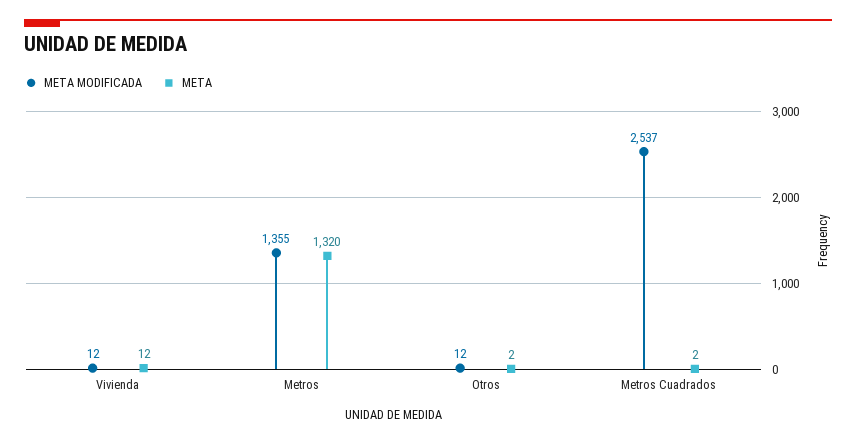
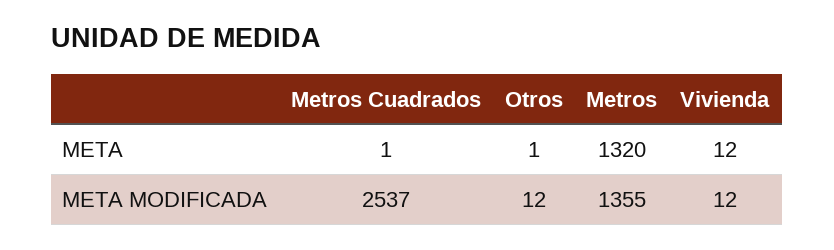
  {
    "META MODIFICADA": {
      "Vivienda": 12,
      "Metros": 1355,
      "Otros": 12,
      "Metros Cuadrados": 2537
    },
    "META": {
      "Vivienda": 12,
      "Metros": 1320,
-     "Otros": 2,
+     "Otros": 1,
-     "Metros Cuadrados": 2
+     "Metros Cuadrados": 1
    }
  }

